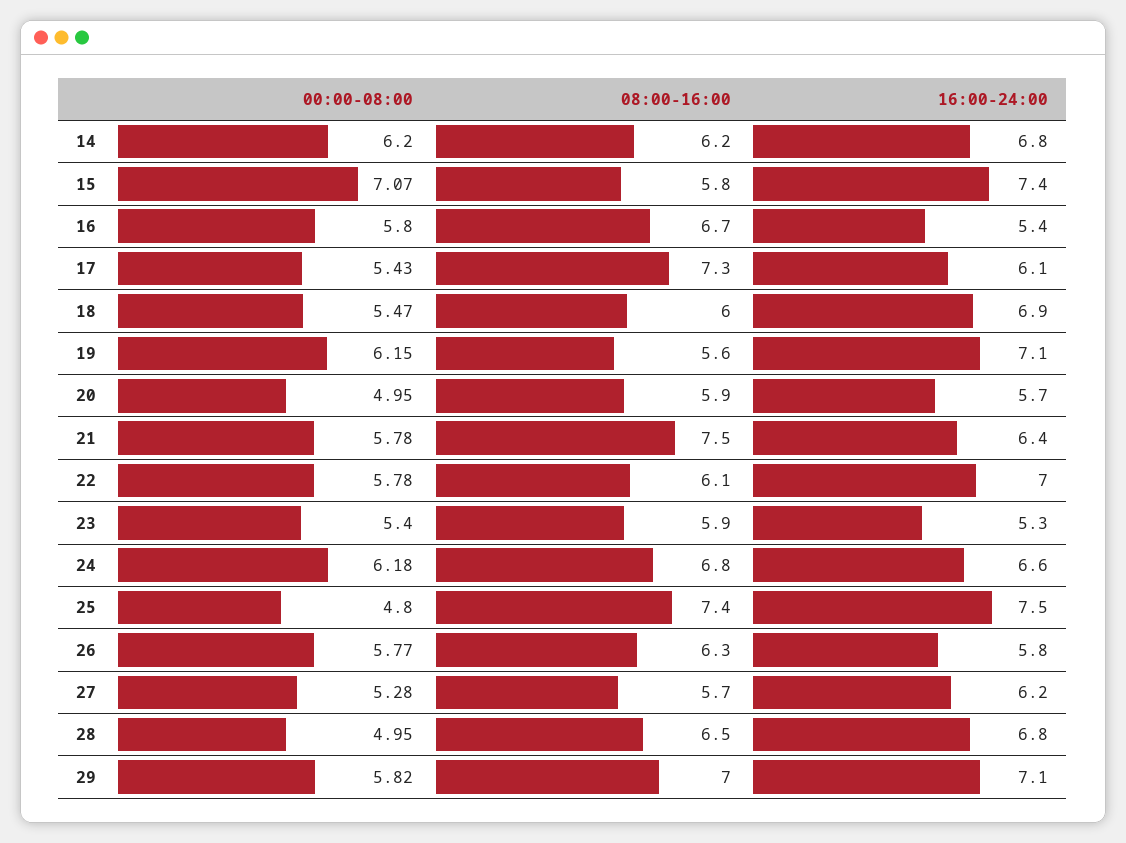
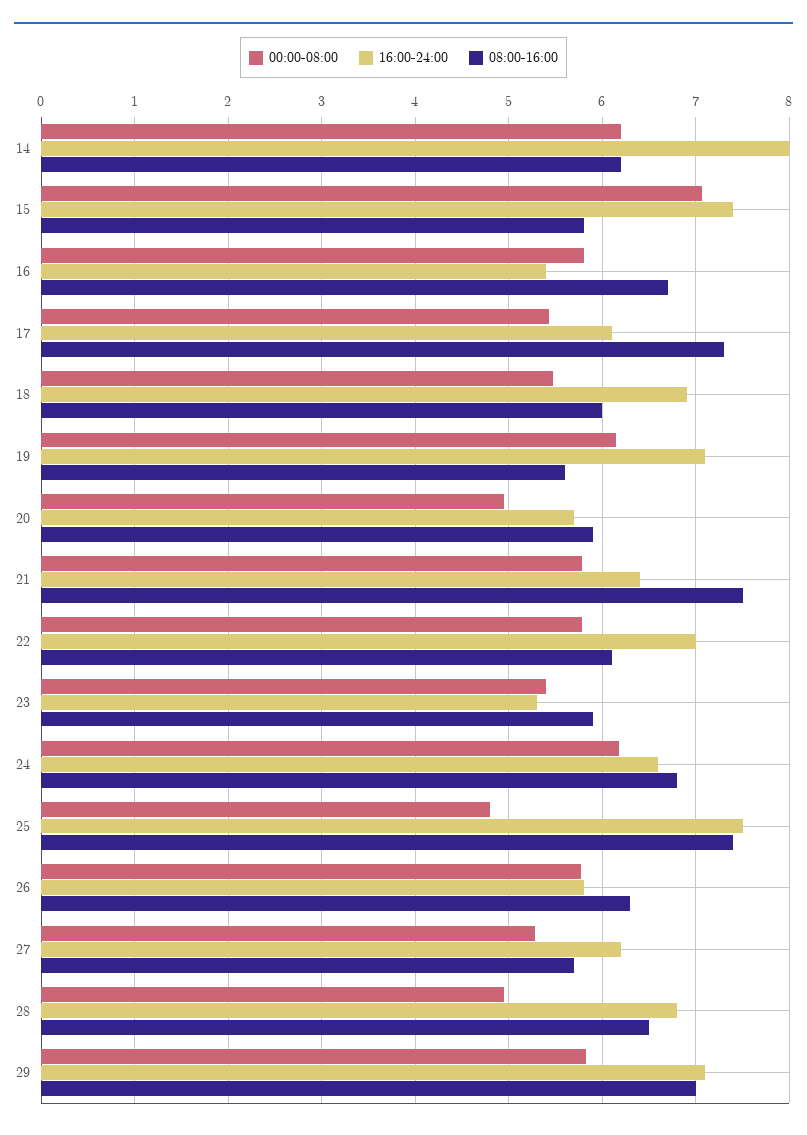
  {
    "00:00-08:00": {
      "14": 6.2,
      "15": 7.07,
      "16": 5.8,
      "17": 5.43,
      "18": 5.47,
      "19": 6.15,
      "20": 4.95,
      "21": 5.78,
      "22": 5.78,
      "23": 5.4,
      "24": 6.18,
      "25": 4.8,
      "26": 5.77,
      "27": 5.28,
      "28": 4.95,
      "29": 5.82
    },
    "08:00-16:00": {
      "14": 6.2,
      "15": 5.8,
      "16": 6.7,
      "17": 7.3,
      "18": 6,
      "19": 5.6,
      "20": 5.9,
      "21": 7.5,
      "22": 6.1,
      "23": 5.9,
      "24": 6.8,
      "25": 7.4,
      "26": 6.3,
      "27": 5.7,
      "28": 6.5,
      "29": 7
    },
    "16:00-24:00": {
-     "14": 6.8,
+     "14": 8,
      "15": 7.4,
      "16": 5.4,
      "17": 6.1,
      "18": 6.9,
      "19": 7.1,
      "20": 5.7,
      "21": 6.4,
      "22": 7,
      "23": 5.3,
      "24": 6.6,
      "25": 7.5,
      "26": 5.8,
      "27": 6.2,
      "28": 6.8,
      "29": 7.1
    }
  }

